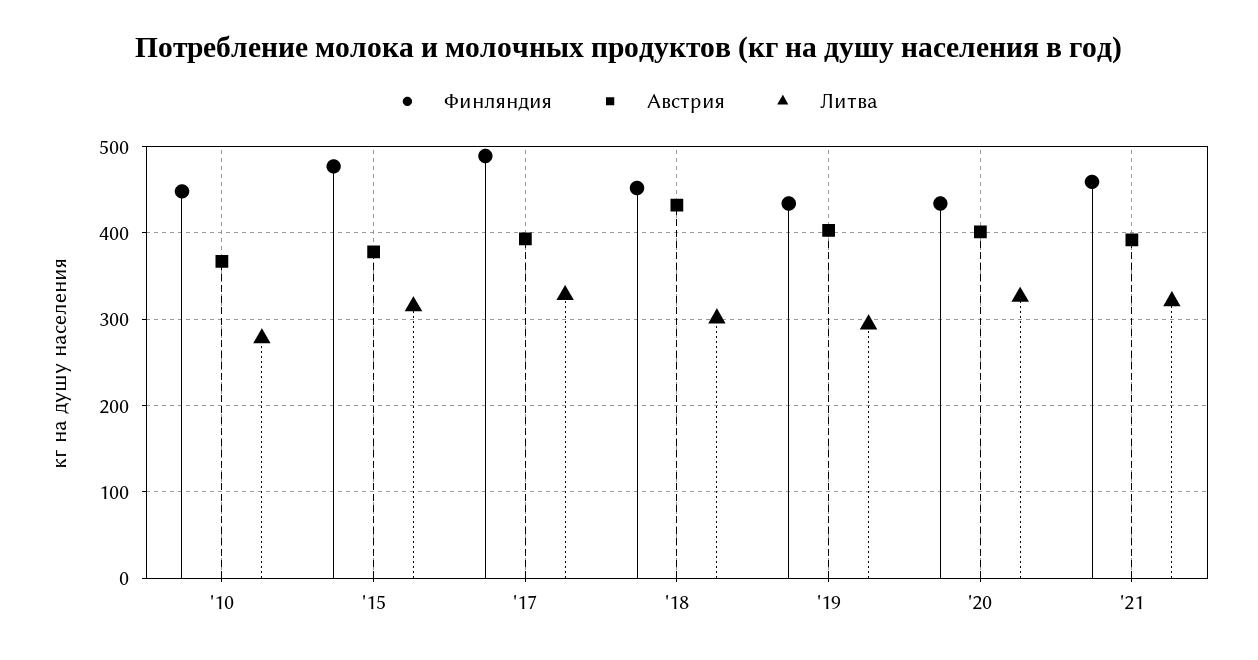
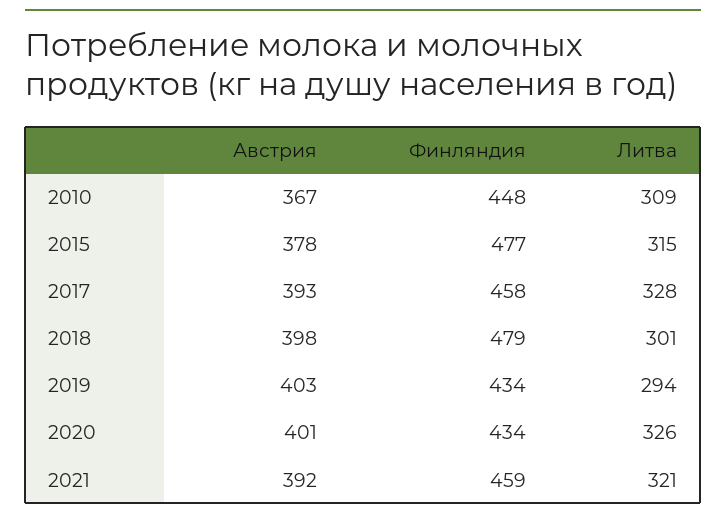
  {
    "Финляндия": {
      "'10": 448,
      "'15": 477,
-     "'17": 490,
+     "'17": 458,
-     "'18": 450,
+     "'18": 479,
      "'19": 434,
      "'20": 434,
      "'21": 459
    },
    "Австрия": {
      "'10": 367,
      "'15": 378,
      "'17": 393,
-     "'18": 430,
+     "'18": 398,
      "'19": 403,
      "'20": 401,
      "'21": 392
    },
    "Литва": {
-     "'10": 280,
+     "'10": 309,
      "'15": 315,
      "'17": 328,
      "'18": 301,
      "'19": 294,
      "'20": 326,
      "'21": 321
    }
  }

